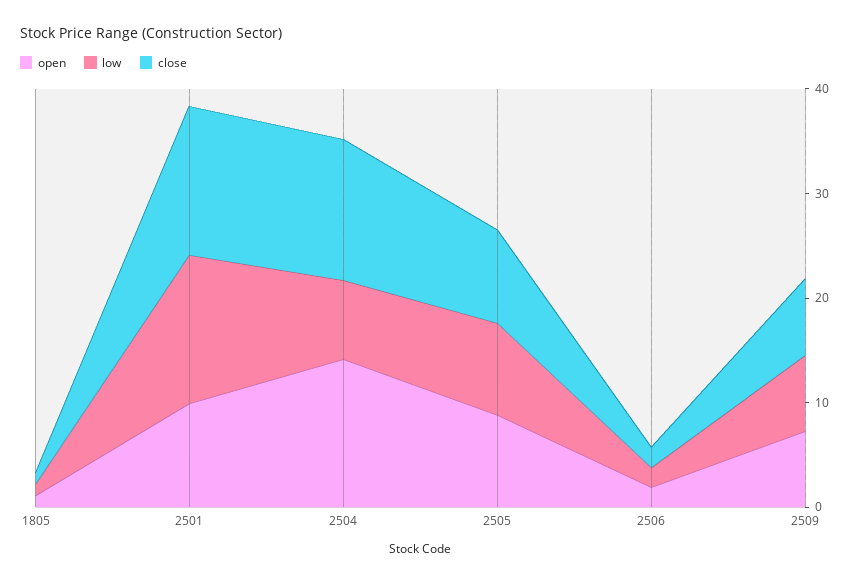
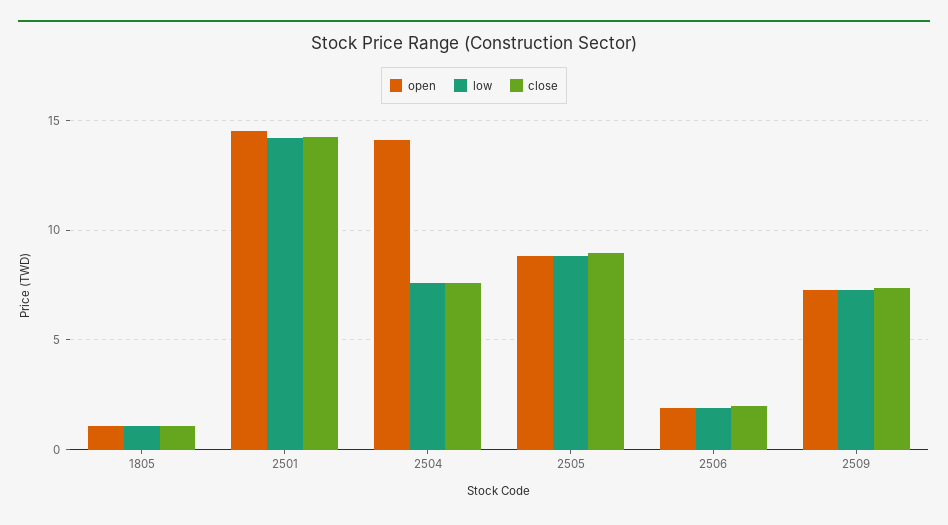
  {
    "open": {
      "1805": 1,
-     "2501": 10,
+     "2501": 14.5,
      "2504": 14,
      "2505": 9,
      "2506": 2,
      "2509": 7.5
    },
    "low": {
      "1805": 1,
      "2501": 14,
      "2504": 7.5,
      "2505": 9,
      "2506": 2,
      "2509": 7.5
    },
    "close": {
      "1805": 1,
      "2501": 14.5,
-     "2504": 14,
+     "2504": 7.5,
      "2505": 9,
      "2506": 2,
      "2509": 7.5
    }
  }

